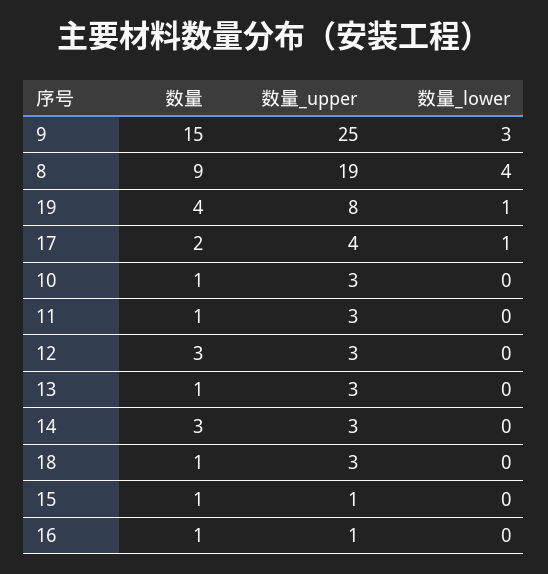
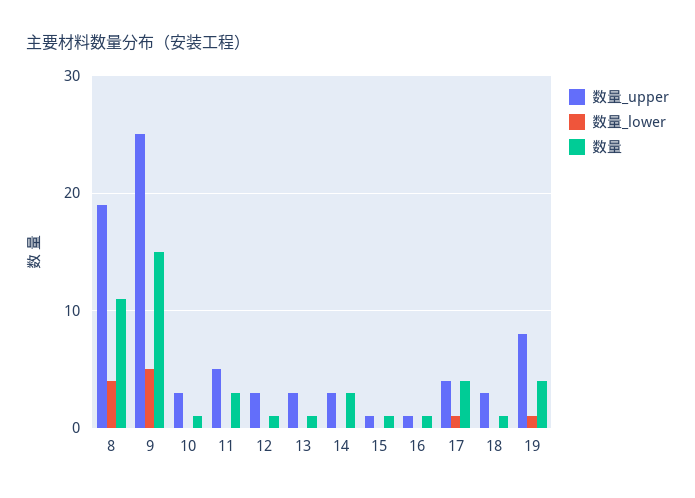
  {
    "数量": {
      "9": 15,
-     "8": 9,
+     "8": 11,
      "19": 4,
-     "17": 2,
+     "17": 4,
      "10": 1,
-     "11": 1,
+     "11": 3,
-     "12": 3,
+     "12": 1,
      "13": 1,
      "14": 3,
      "18": 1,
      "15": 1,
      "16": 1
    },
    "数量_upper": {
      "9": 25,
      "8": 19,
      "19": 8,
      "17": 4,
      "10": 3,
-     "11": 3,
+     "11": 5,
      "12": 3,
      "13": 3,
      "14": 3,
      "18": 3,
      "15": 1,
      "16": 1
    },
    "数量_lower": {
-     "9": 3,
+     "9": 5,
      "8": 4,
      "19": 1,
      "17": 1,
      "10": 0,
      "11": 0,
      "12": 0,
      "13": 0,
      "14": 0,
      "18": 0,
      "15": 0,
      "16": 0
    }
  }

